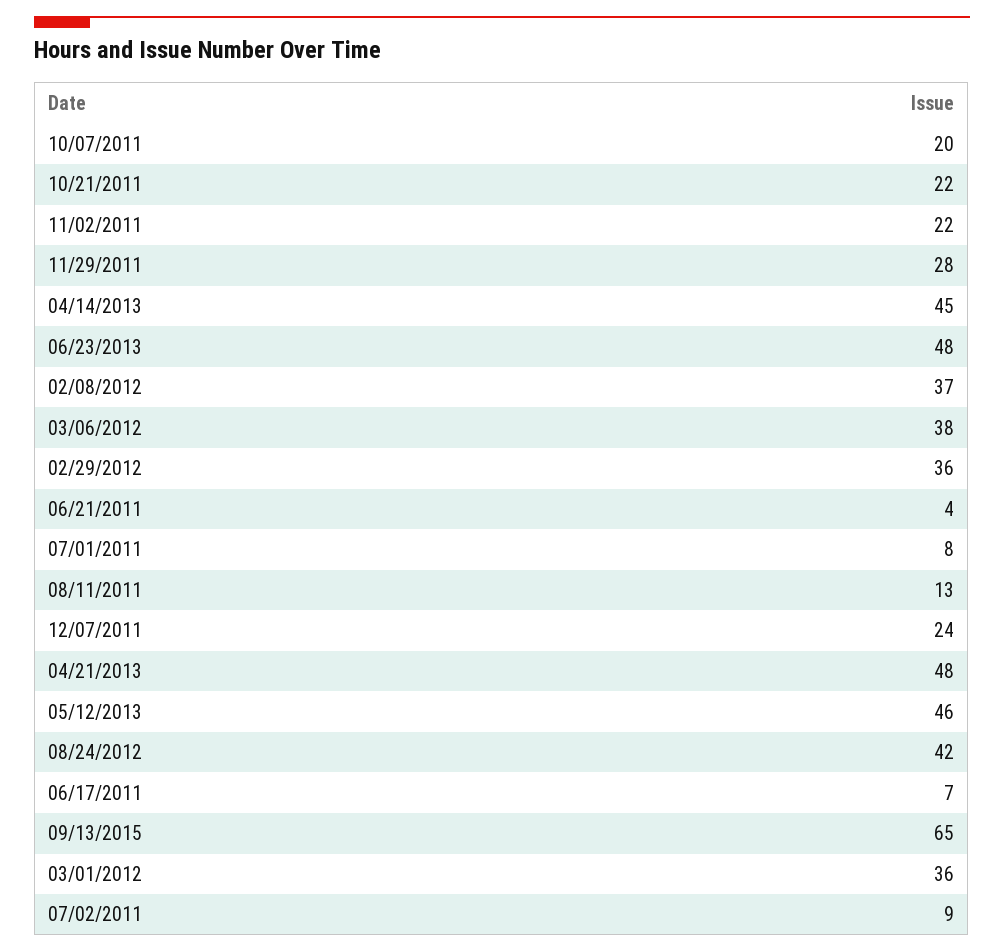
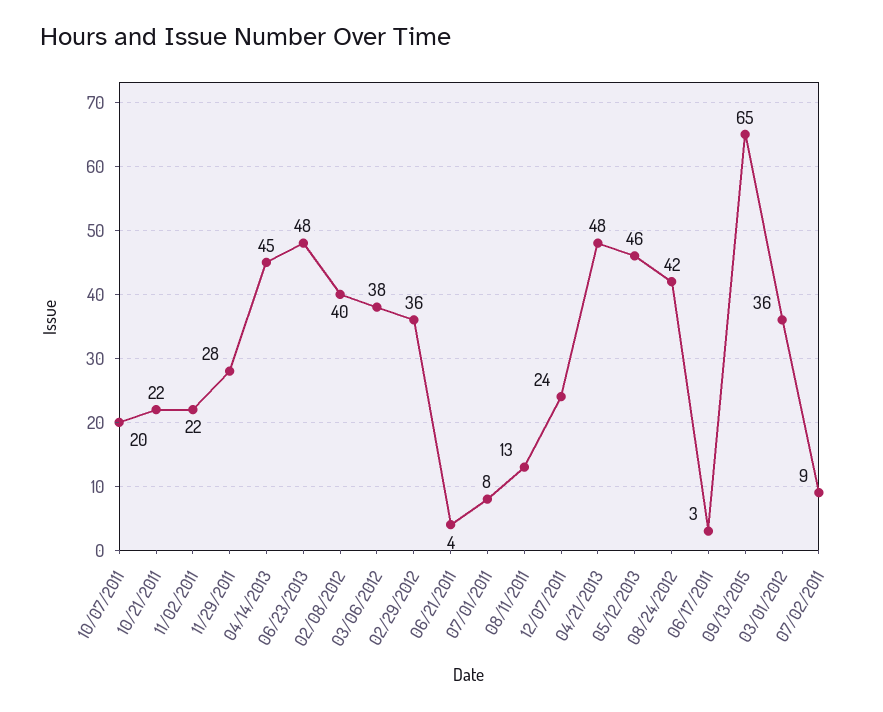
  {
    "10/07/2011": 20,
    "10/21/2011": 22,
    "11/02/2011": 22,
    "11/29/2011": 28,
    "04/14/2013": 45,
    "06/23/2013": 48,
-   "02/08/2012": 37,
+   "02/08/2012": 40,
    "03/06/2012": 38,
    "02/29/2012": 36,
    "06/21/2011": 4,
    "07/01/2011": 8,
    "08/11/2011": 13,
    "12/07/2011": 24,
    "04/21/2013": 48,
    "05/12/2013": 46,
    "08/24/2012": 42,
-   "06/17/2011": 7,
+   "06/17/2011": 3,
    "09/13/2015": 65,
    "03/01/2012": 36,
    "07/02/2011": 9
  }

